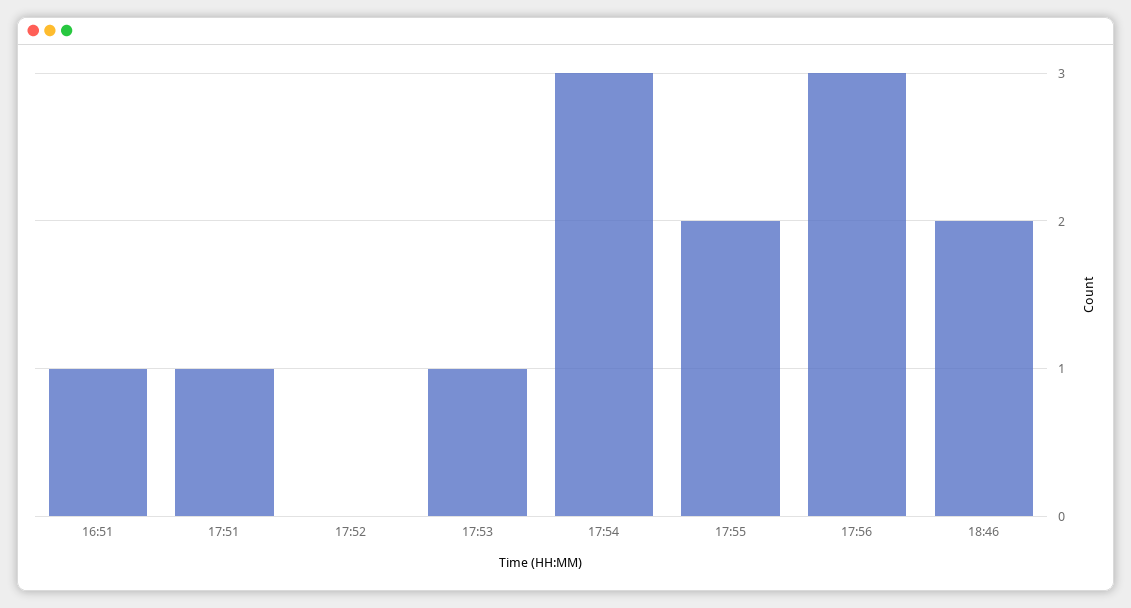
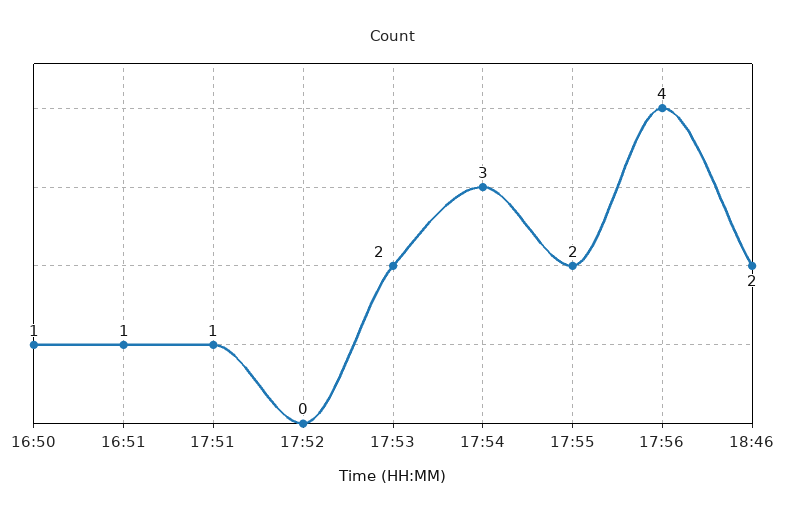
  {
    "16:51": 1,
    "17:51": 1,
    "17:52": 0,
-   "17:53": 1,
+   "17:53": 2,
    "17:54": 3,
    "17:55": 2,
-   "17:56": 3,
+   "17:56": 4,
-   "18:46": 2
+   "18:46": 2,
+   "16:50": 1
  }

